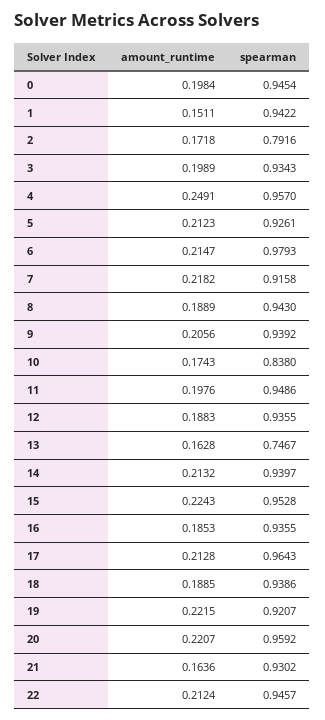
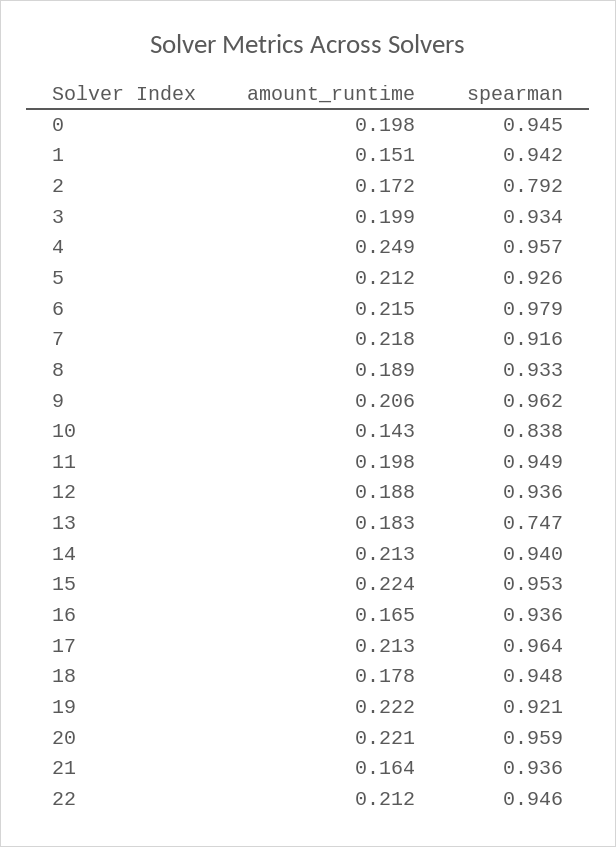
  {
    "amount_runtime": {
      "0": 0.1984,
      "1": 0.1511,
      "2": 0.1718,
      "3": 0.1989,
      "4": 0.2491,
      "5": 0.2123,
      "6": 0.2147,
      "7": 0.2182,
      "8": 0.1889,
      "9": 0.2056,
-     "10": 0.1743,
+     "10": 0.143,
      "11": 0.1976,
      "12": 0.1883,
-     "13": 0.1628,
+     "13": 0.183,
      "14": 0.2132,
      "15": 0.2243,
-     "16": 0.1853,
+     "16": 0.165,
      "17": 0.2128,
-     "18": 0.1885,
+     "18": 0.178,
      "19": 0.2215,
      "20": 0.2207,
      "21": 0.1636,
      "22": 0.2124
    },
    "spearman": {
      "0": 0.9454,
      "1": 0.9422,
      "2": 0.7916,
      "3": 0.9343,
      "4": 0.957,
      "5": 0.9261,
      "6": 0.9793,
      "7": 0.9158,
-     "8": 0.943,
+     "8": 0.933,
-     "9": 0.9392,
+     "9": 0.962,
      "10": 0.838,
      "11": 0.9486,
      "12": 0.9355,
      "13": 0.7467,
      "14": 0.9397,
      "15": 0.9528,
      "16": 0.9355,
      "17": 0.9643,
-     "18": 0.9386,
+     "18": 0.948,
      "19": 0.9207,
      "20": 0.9592,
-     "21": 0.9302,
+     "21": 0.936,
      "22": 0.9457
    }
  }

